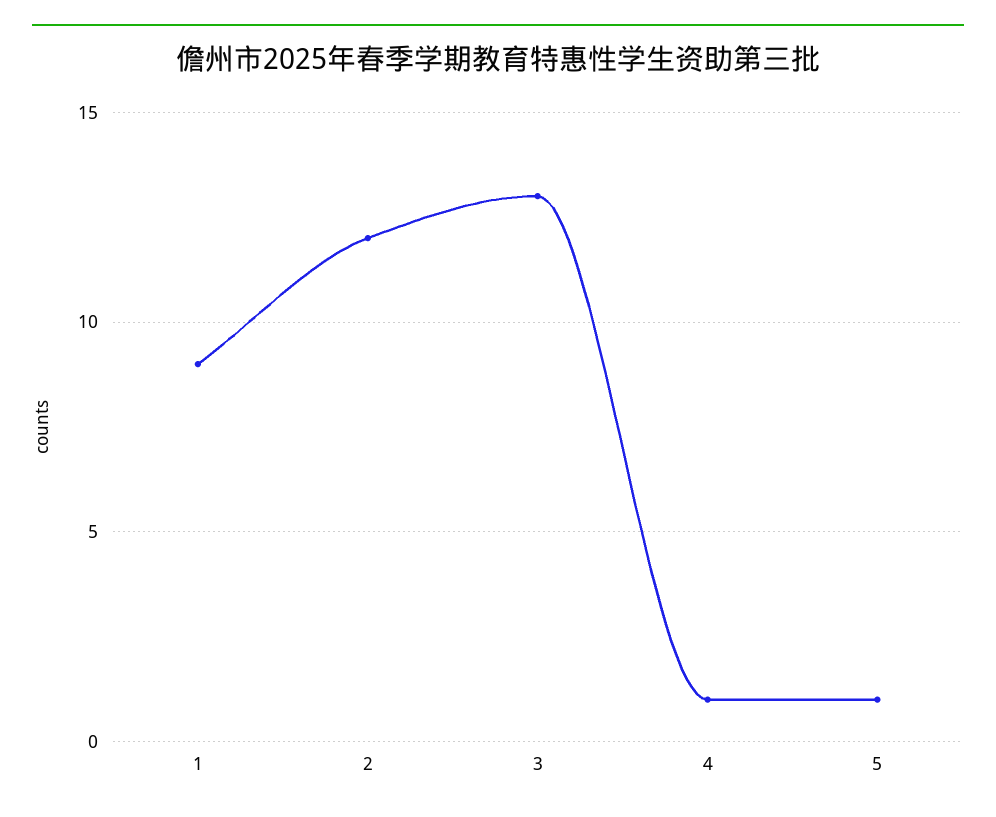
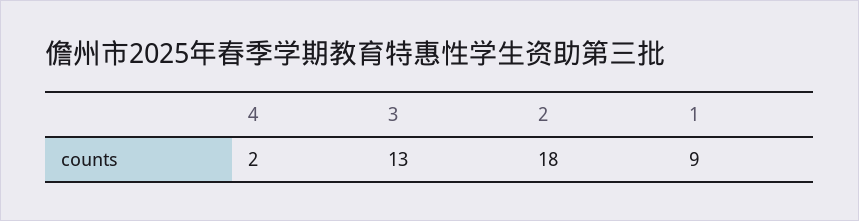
  {
    "1": 9,
-   "2": 12,
+   "2": 18,
    "3": 13,
-   "4": 1,
+   "4": 2
-   "5": 1
  }

